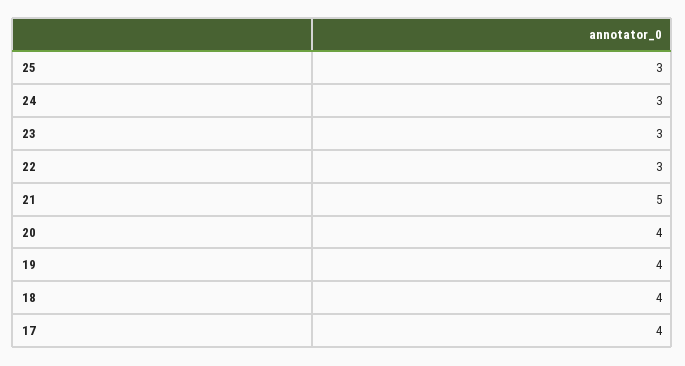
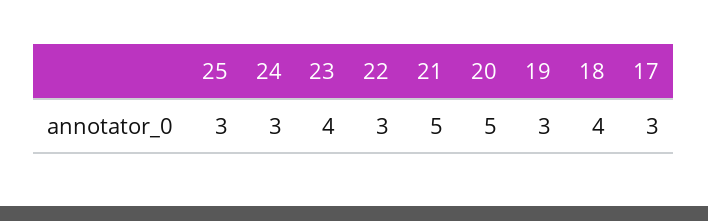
  {
    "25": 3,
    "24": 3,
-   "23": 3,
+   "23": 4,
    "22": 3,
    "21": 5,
-   "20": 4,
+   "20": 5,
-   "19": 4,
+   "19": 3,
    "18": 4,
-   "17": 4
+   "17": 3
  }

